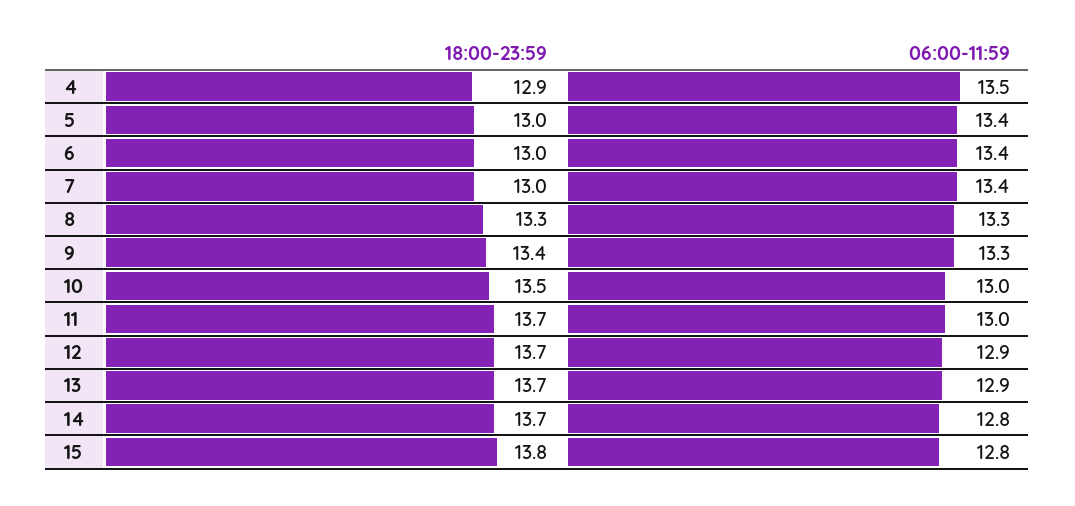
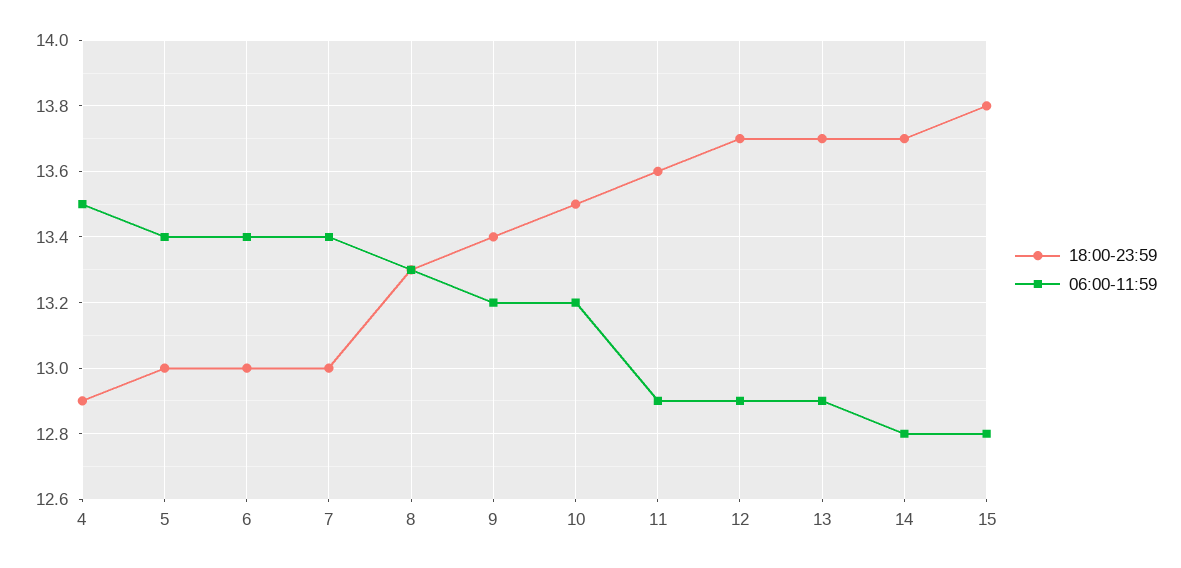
  {
    "18:00-23:59": {
      "4": 12.9,
      "5": 13,
      "6": 13,
      "7": 13,
      "8": 13.3,
      "9": 13.4,
      "10": 13.5,
-     "11": 13.7,
+     "11": 13.6,
      "12": 13.7,
      "13": 13.7,
      "14": 13.7,
      "15": 13.8
    },
    "06:00-11:59": {
      "4": 13.5,
      "5": 13.4,
      "6": 13.4,
      "7": 13.4,
      "8": 13.3,
-     "9": 13.3,
+     "9": 13.2,
-     "10": 13,
+     "10": 13.2,
-     "11": 13,
+     "11": 12.9,
      "12": 12.9,
      "13": 12.9,
      "14": 12.8,
      "15": 12.8
    }
  }

